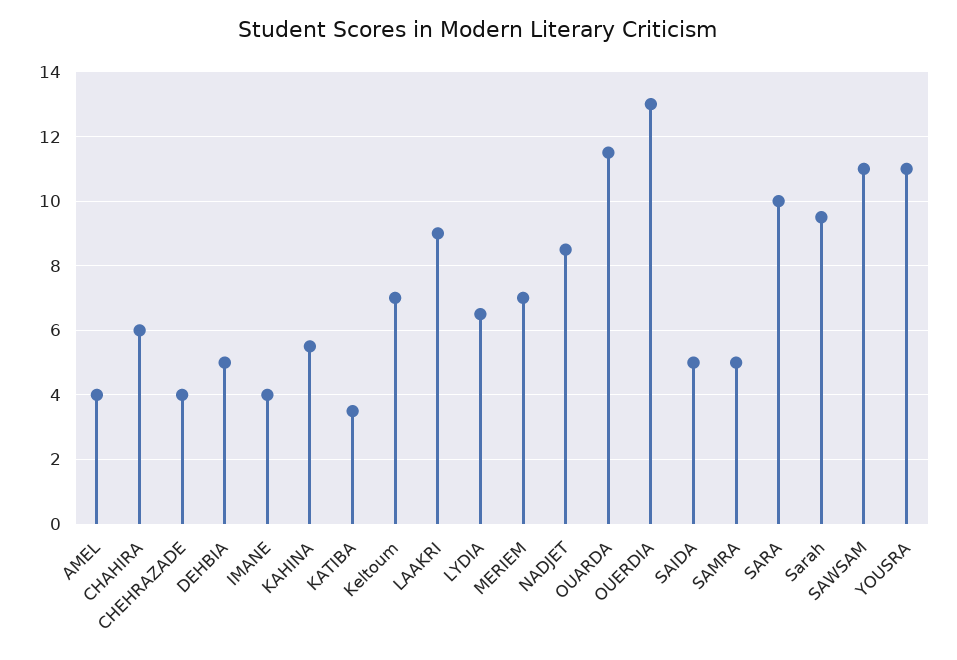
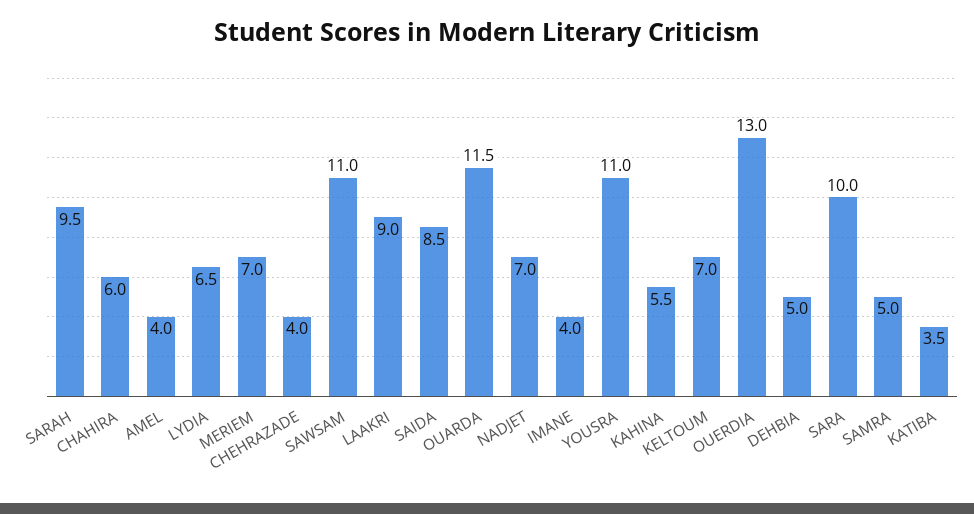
  {
    "AMEL": 4,
    "CHAHIRA": 6,
    "CHEHRAZADE": 4,
    "DEHBIA": 5,
    "IMANE": 4,
    "KAHINA": 5.5,
    "KATIBA": 3.5,
    "Keltoum": 7,
    "LAAKRI": 9,
    "LYDIA": 6.5,
    "MERIEM": 7,
-   "NADJET": 8.5,
+   "NADJET": 7,
    "OUARDA": 11.5,
    "OUERDIA": 13,
-   "SAIDA": 5,
+   "SAIDA": 8.5,
    "SAMRA": 5,
    "SARA": 10,
    "Sarah": 9.5,
    "SAWSAM": 11,
    "YOUSRA": 11
  }

